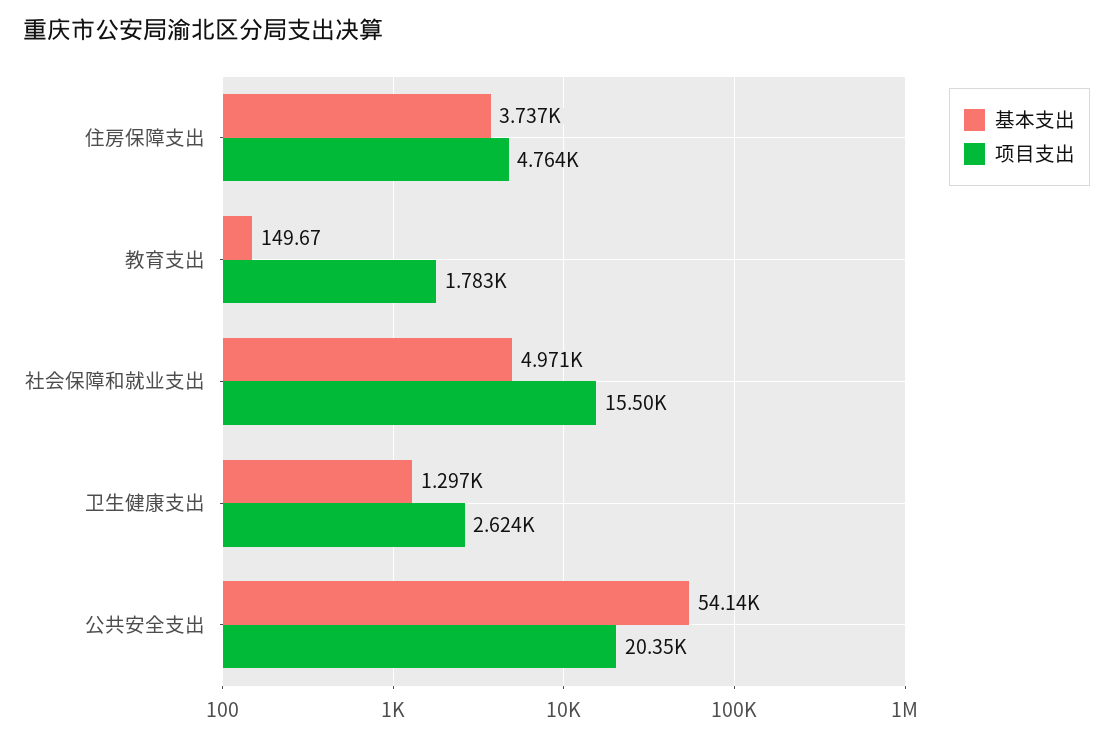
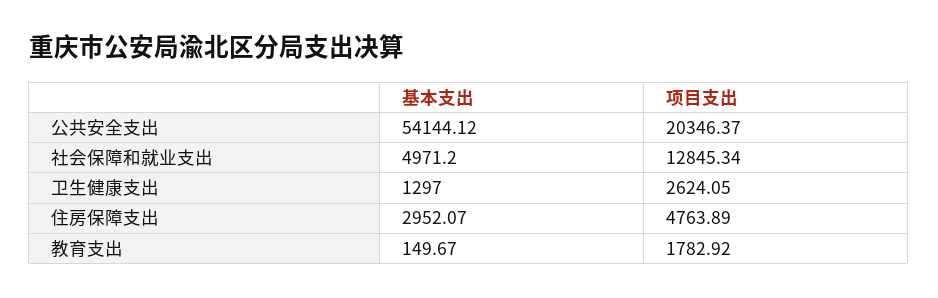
  {
    "基本支出": {
-     "住房保障支出": 3737,
+     "住房保障支出": 2952.07,
      "教育支出": 149.67,
      "社会保障和就业支出": 4971.2,
      "卫生健康支出": 1297,
      "公共安全支出": 54144.12
    },
    "项目支出": {
      "住房保障支出": 4763.89,
      "教育支出": 1782.92,
-     "社会保障和就业支出": 15500,
+     "社会保障和就业支出": 12845.34,
      "卫生健康支出": 2624.05,
      "公共安全支出": 20346.37
    }
  }

